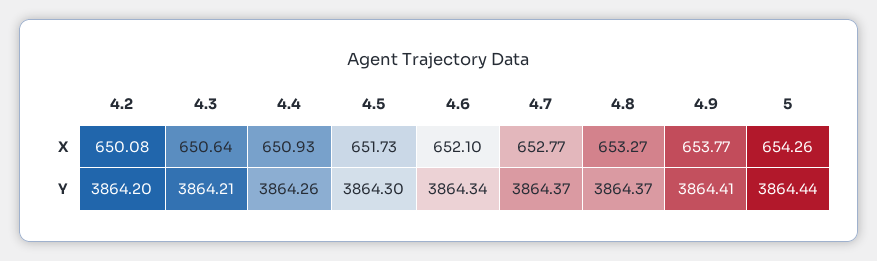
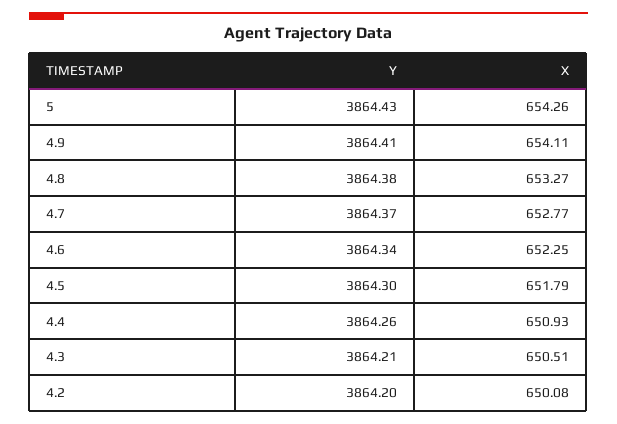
  {
    "4.2": {
      "X": 650.08,
      "Y": 3864.2
    },
    "4.3": {
-     "X": 650.64,
+     "X": 650.51,
      "Y": 3864.21
    },
    "4.4": {
      "X": 650.93,
      "Y": 3864.26
    },
    "4.5": {
-     "X": 651.73,
+     "X": 651.79,
      "Y": 3864.3
    },
    "4.6": {
-     "X": 652.1,
+     "X": 652.25,
      "Y": 3864.34
    },
    "4.7": {
      "X": 652.77,
      "Y": 3864.37
    },
    "4.8": {
      "X": 653.27,
-     "Y": 3864.37
+     "Y": 3864.38
    },
    "4.9": {
-     "X": 653.77,
+     "X": 654.11,
      "Y": 3864.41
    },
    "5": {
      "X": 654.26,
-     "Y": 3864.44
+     "Y": 3864.43
    }
  }

